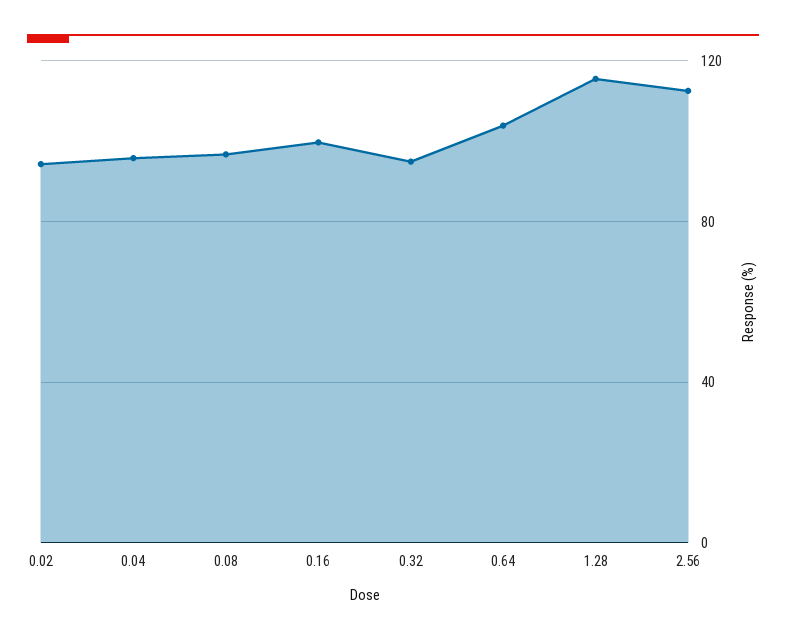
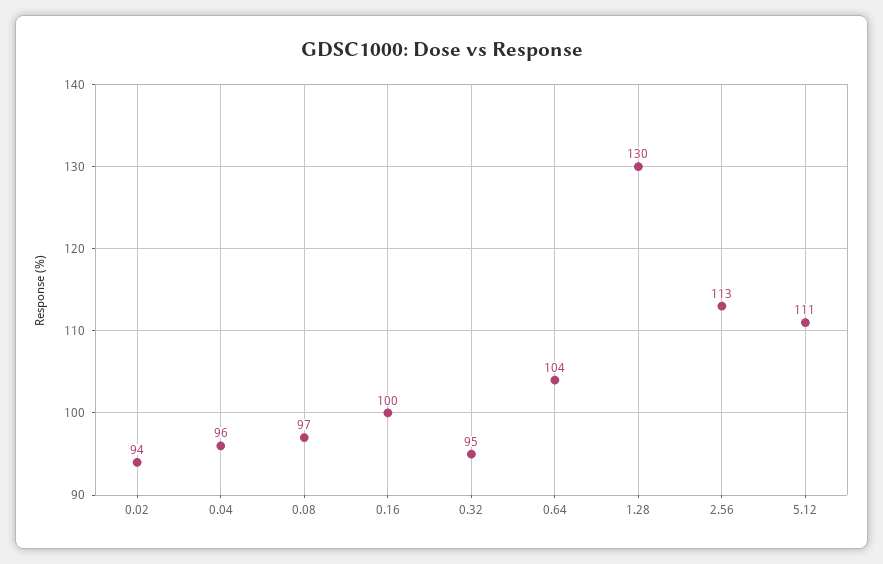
  {
    "0.02": 94,
    "0.04": 96,
    "0.08": 97,
    "0.16": 100,
    "0.32": 95,
    "0.64": 104,
-   "1.28": 115,
+   "1.28": 130,
-   "2.56": 113
+   "2.56": 113,
+   "5.12": 111
  }

